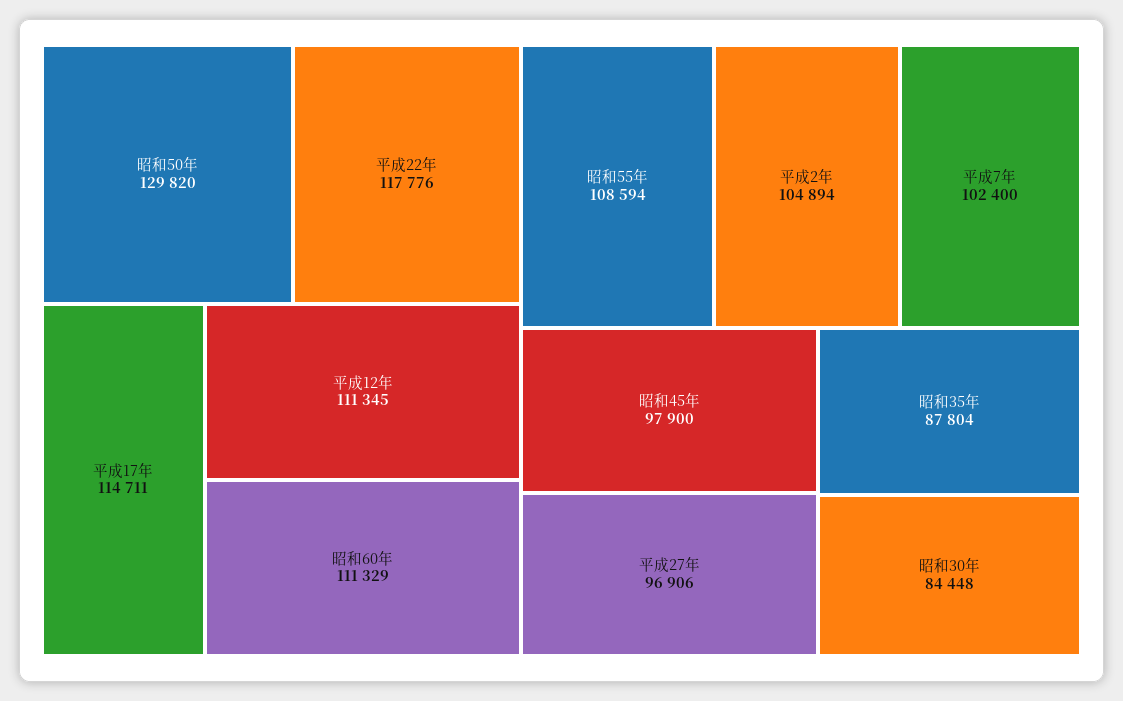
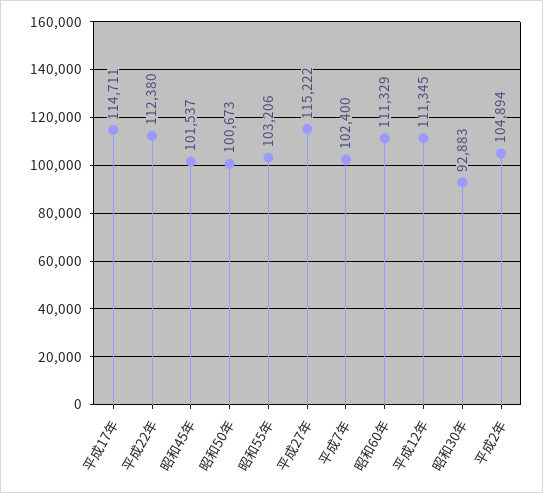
  {
-   "昭和50年": 129820,
+   "昭和50年": 100673,
-   "平成22年": 117776,
+   "平成22年": 112380,
    "平成17年": 114711,
    "平成12年": 111345,
    "昭和60年": 111329,
-   "昭和55年": 108594,
+   "昭和55年": 103206,
    "平成2年": 104894,
    "平成7年": 102400,
-   "昭和45年": 97900,
+   "昭和45年": 101537,
-   "平成27年": 96906,
+   "平成27年": 115222,
-   "昭和35年": 87804,
-   "昭和30年": 84448
+   "昭和30年": 92883
  }

